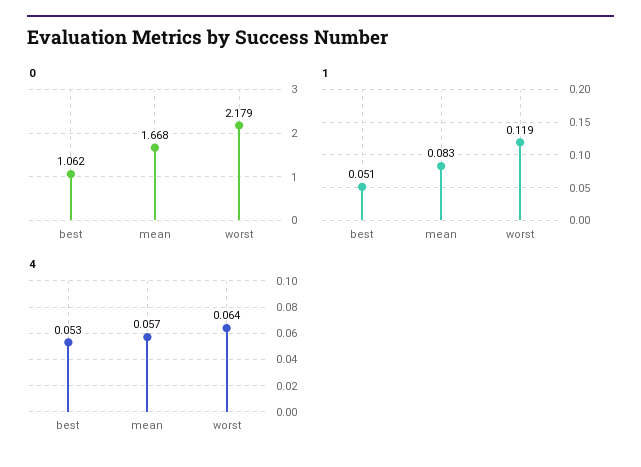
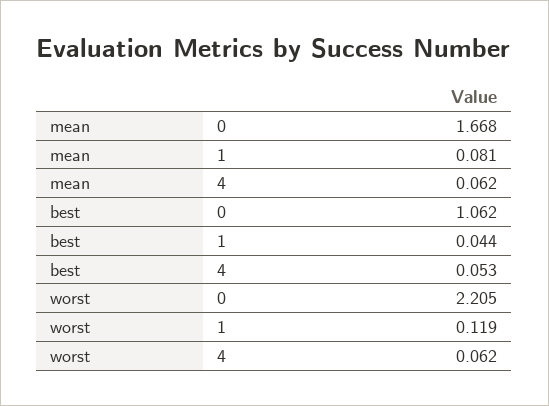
  {
    "0": {
      "best": 1.062,
      "mean": 1.668,
-     "worst": 2.179
+     "worst": 2.205
    },
    "1": {
-     "best": 0.051,
+     "best": 0.044,
-     "mean": 0.083,
+     "mean": 0.081,
      "worst": 0.119
    },
    "4": {
      "best": 0.053,
-     "mean": 0.057,
+     "mean": 0.062,
-     "worst": 0.064
+     "worst": 0.062
    }
  }

